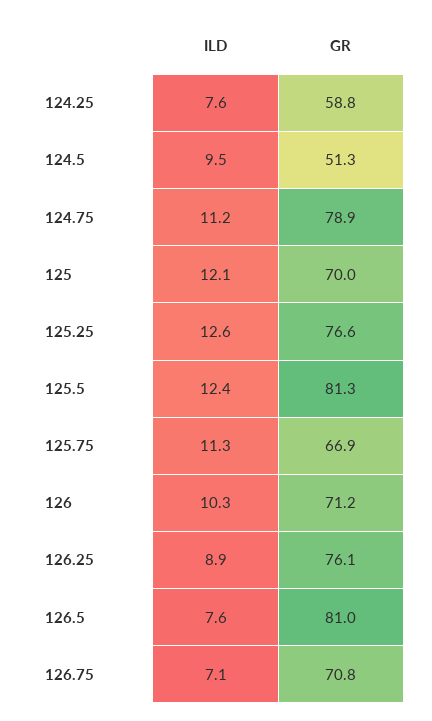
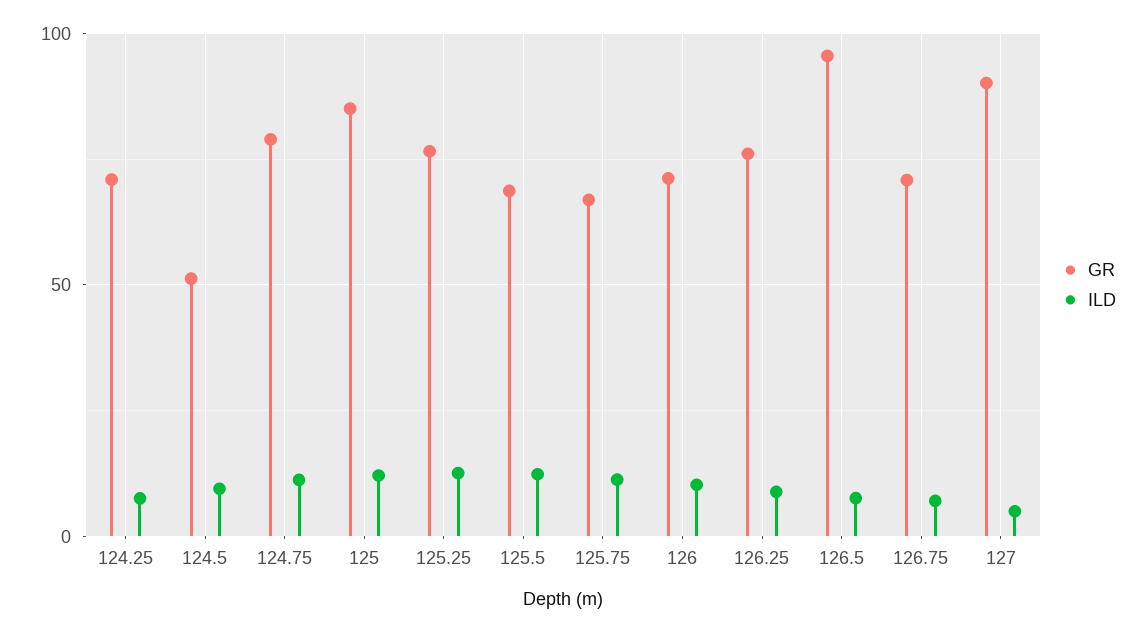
  {
    "ILD": {
      "124.25": 7.6,
      "124.5": 9.5,
      "124.75": 11.2,
      "125": 12.1,
      "125.25": 12.6,
      "125.5": 12.4,
      "125.75": 11.3,
      "126": 10.3,
      "126.25": 8.9,
      "126.5": 7.6,
-     "126.75": 7.1
+     "126.75": 7.1,
+     "127": 5
    },
    "GR": {
-     "124.25": 58.8,
+     "124.25": 70,
      "124.5": 51.3,
      "124.75": 78.9,
-     "125": 70,
+     "125": 85,
      "125.25": 76.6,
-     "125.5": 81.3,
+     "125.5": 70,
      "125.75": 66.9,
      "126": 71.2,
      "126.25": 76.1,
-     "126.5": 81,
+     "126.5": 95,
-     "126.75": 70.8
+     "126.75": 70.8,
+     "127": 90
    }
  }

